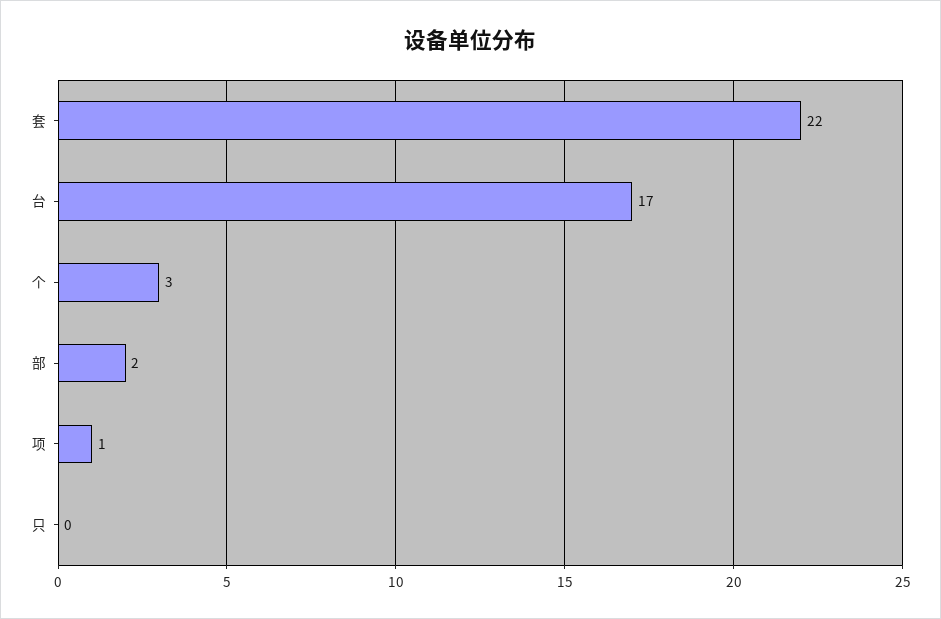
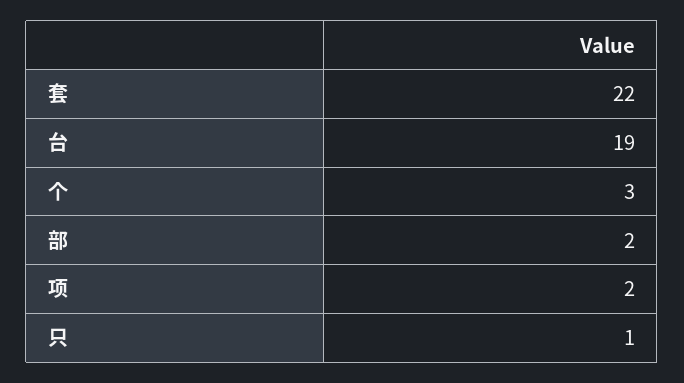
  {
    "套": 22,
-   "台": 17,
+   "台": 19,
    "个": 3,
    "部": 2,
-   "项": 1,
+   "项": 2,
-   "只": 0
+   "只": 1
  }

